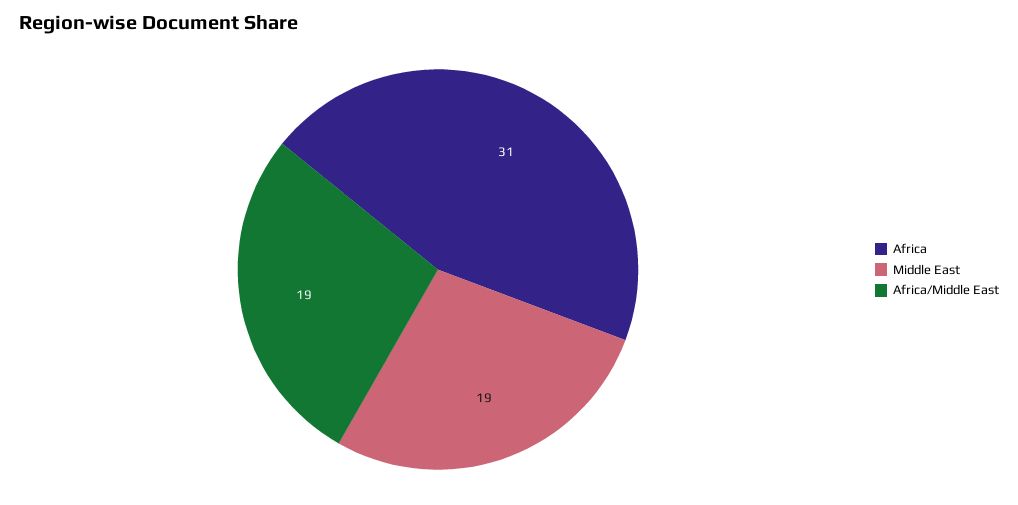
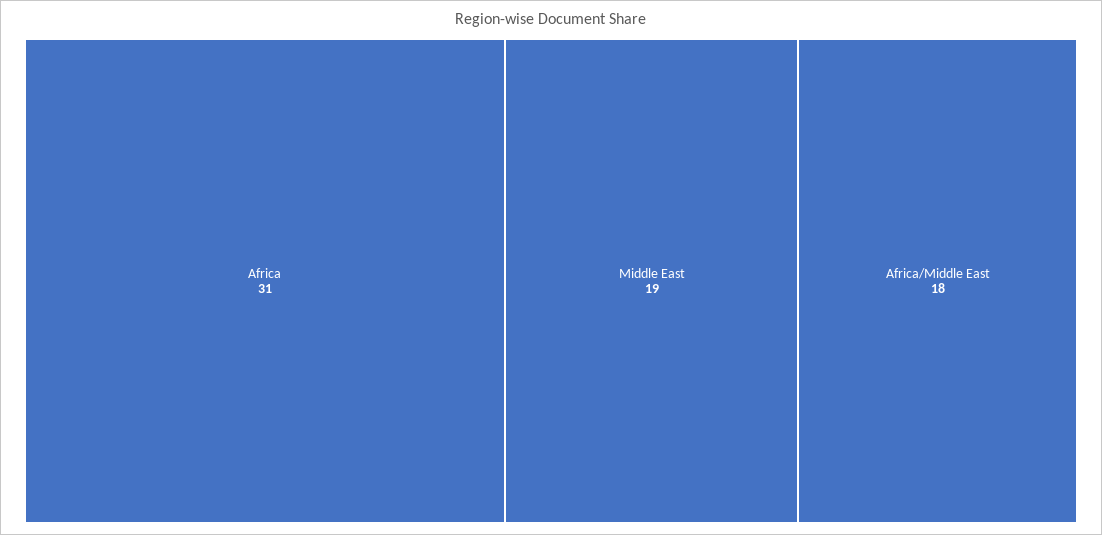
  {
    "Africa": 31,
    "Middle East": 19,
-   "Africa/Middle East": 19
+   "Africa/Middle East": 18
  }

